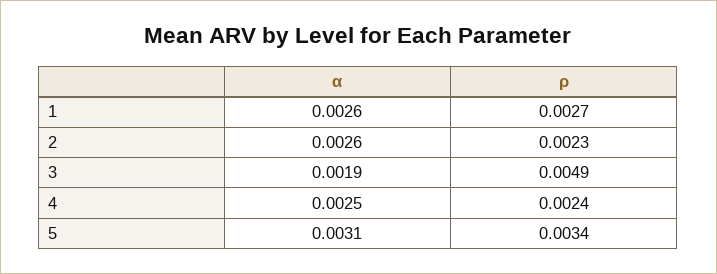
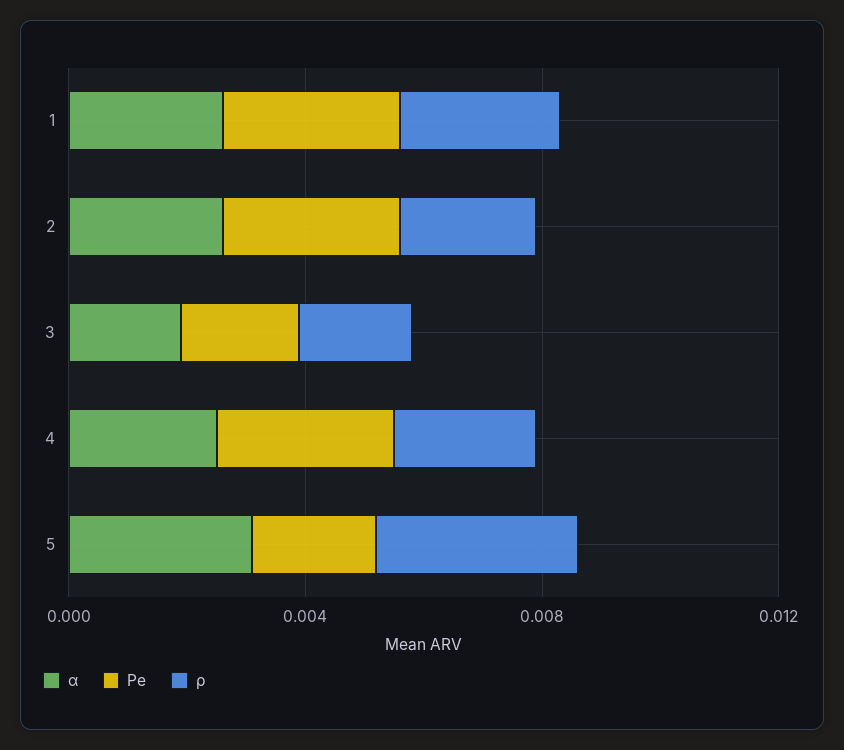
  {
    "α": {
      "1": 0.0026,
      "2": 0.0026,
      "3": 0.0019,
      "4": 0.0025,
      "5": 0.0031
    },
    "ρ": {
      "1": 0.0027,
      "2": 0.0023,
-     "3": 0.0049,
+     "3": 0.002,
      "4": 0.0024,
      "5": 0.0034
-   }
+   },
+   "Рe": {
+     "1": 0.003,
+     "2": 0.003,
+     "3": 0.002,
+     "4": 0.003,
+     "5": 0.002
+   }
  }

